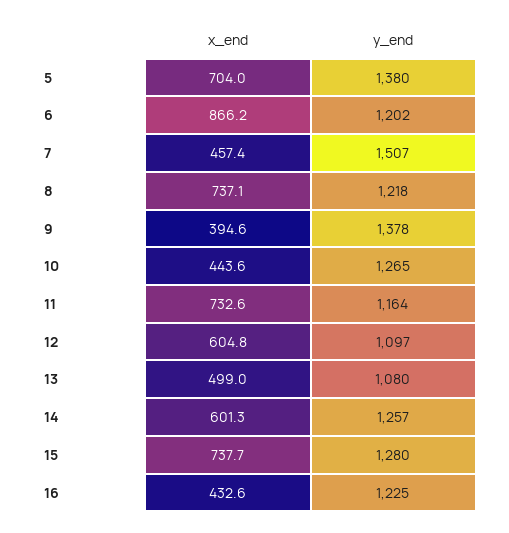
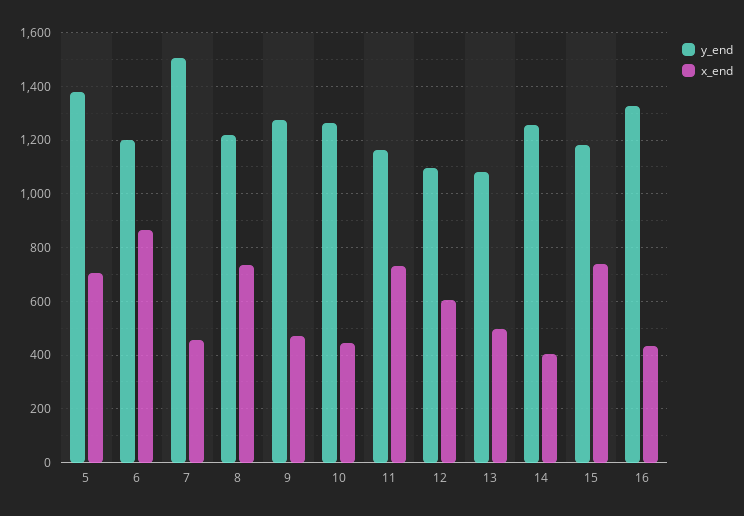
  {
    "x_end": {
      "5": 704,
      "6": 866.2,
      "7": 457.4,
      "8": 737.1,
-     "9": 394.6,
+     "9": 475,
      "10": 443.6,
      "11": 732.6,
      "12": 604.8,
      "13": 499,
-     "14": 601.3,
+     "14": 400,
      "15": 737.7,
      "16": 432.6
    },
    "y_end": {
      "5": 1380,
      "6": 1202,
      "7": 1507,
      "8": 1218,
-     "9": 1378,
+     "9": 1275,
      "10": 1265,
      "11": 1164,
      "12": 1097,
      "13": 1080,
      "14": 1257,
-     "15": 1280,
+     "15": 1175,
-     "16": 1225
+     "16": 1325
    }
  }

